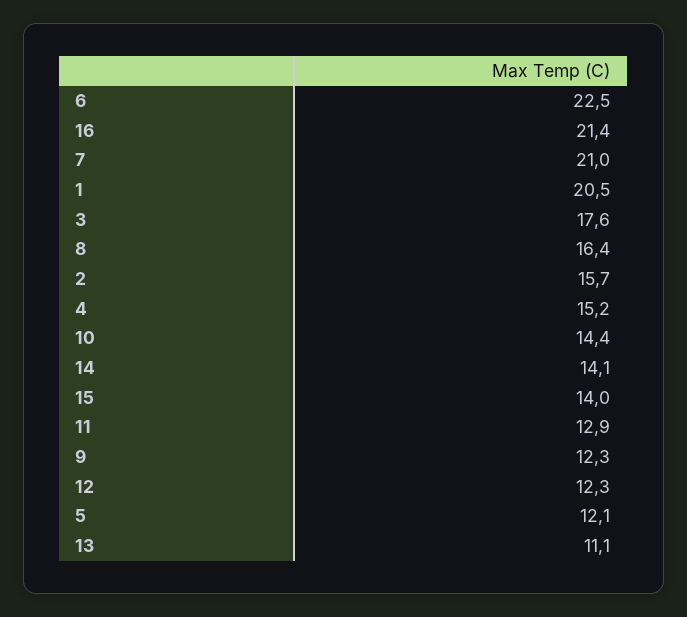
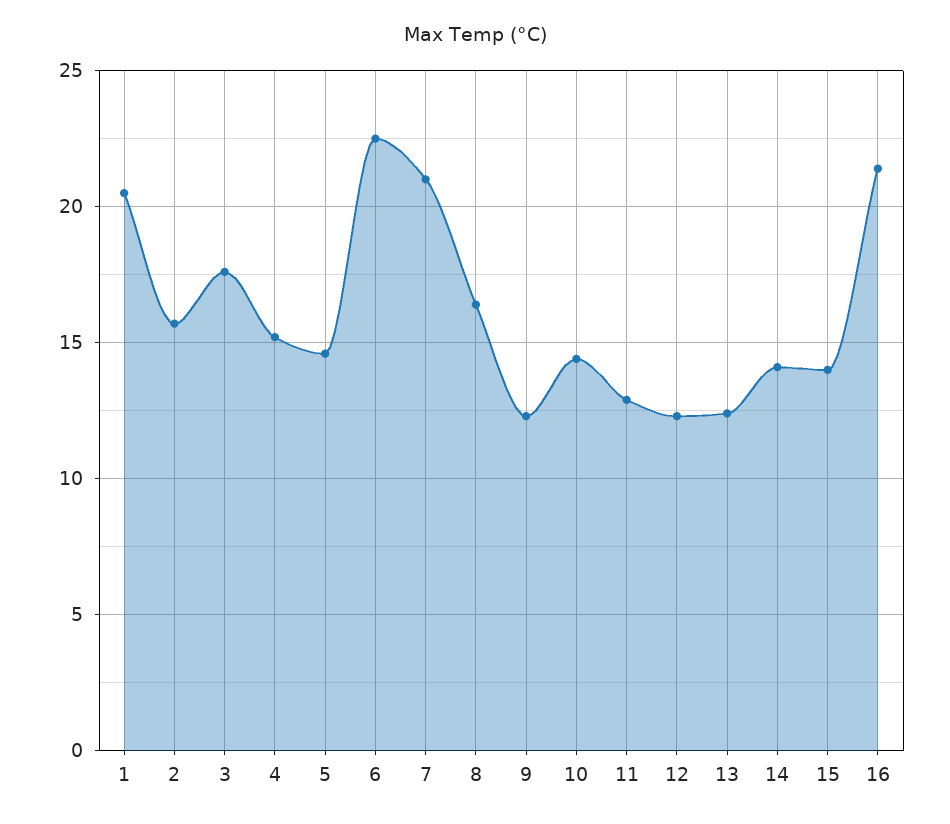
  {
    "6": 22.5,
    "16": 21.4,
    "7": 21,
    "1": 20.5,
    "3": 17.6,
    "8": 16.4,
    "2": 15.7,
    "4": 15.2,
    "10": 14.4,
    "14": 14.1,
    "15": 14,
    "11": 12.9,
    "9": 12.3,
    "12": 12.3,
-   "5": 12.1,
+   "5": 14.5,
-   "13": 11.1
+   "13": 12.5
  }

